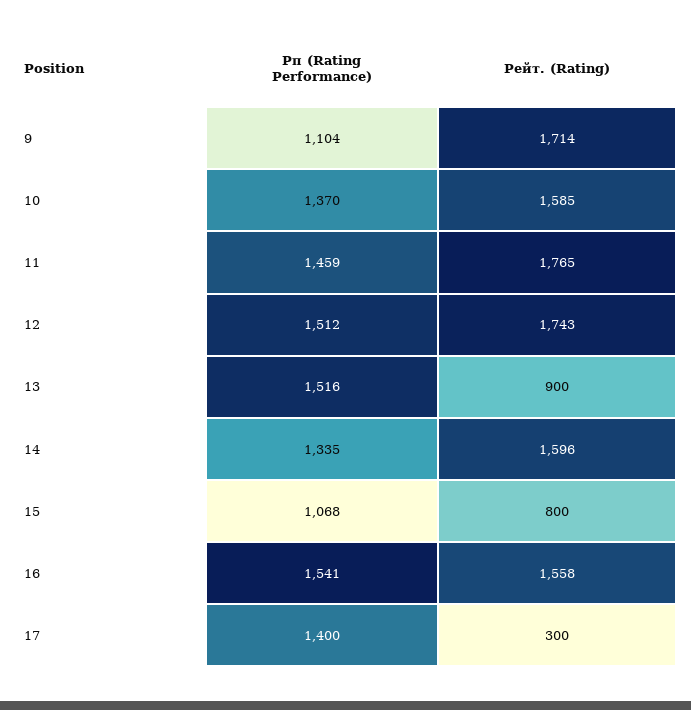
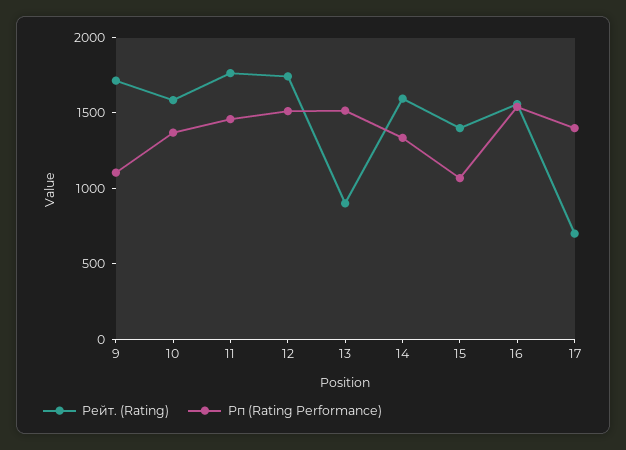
  {
    "Рп (Rating Performance)": {
      "9": 1104,
      "10": 1370,
      "11": 1459,
      "12": 1512,
      "13": 1516,
      "14": 1335,
      "15": 1068,
      "16": 1541,
      "17": 1400
    },
    "Рейт. (Rating)": {
      "9": 1714,
      "10": 1585,
      "11": 1765,
      "12": 1743,
      "13": 900,
      "14": 1596,
-     "15": 800,
+     "15": 1400,
      "16": 1558,
-     "17": 300
+     "17": 700
    }
  }

